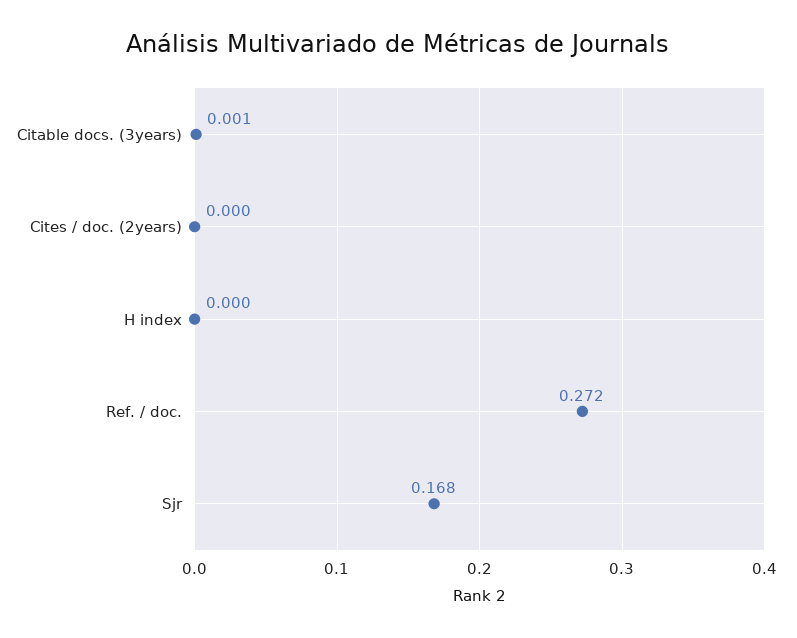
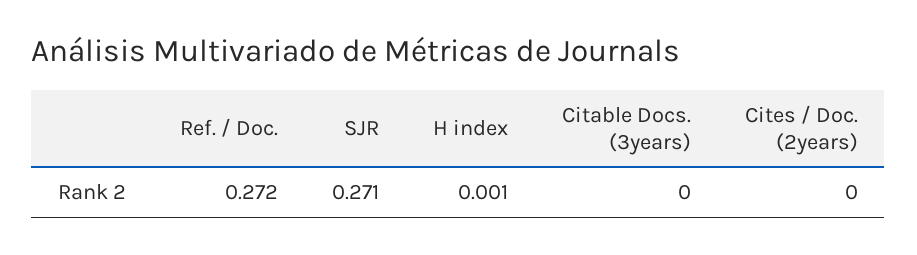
  {
-   "Citable docs. (3years)": 0.001,
+   "Citable docs. (3years)": 0,
    "Cites / doc. (2years)": 0,
-   "H index": 0,
+   "H index": 0.001,
    "Ref. / doc.": 0.272,
-   "Sjr": 0.168
+   "Sjr": 0.271
  }

